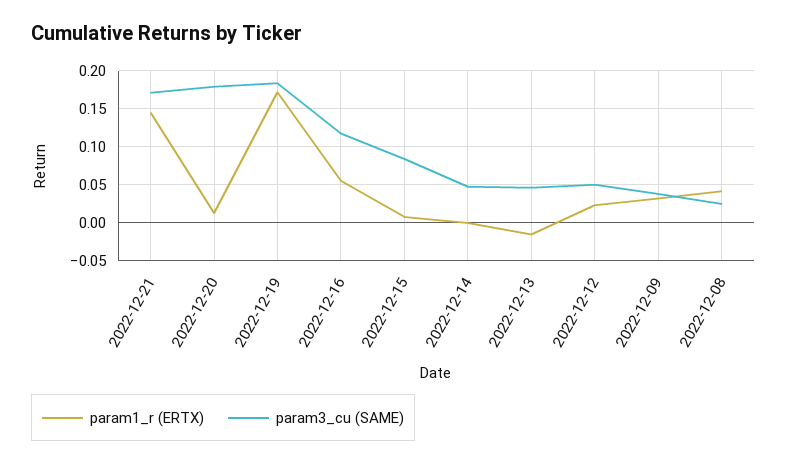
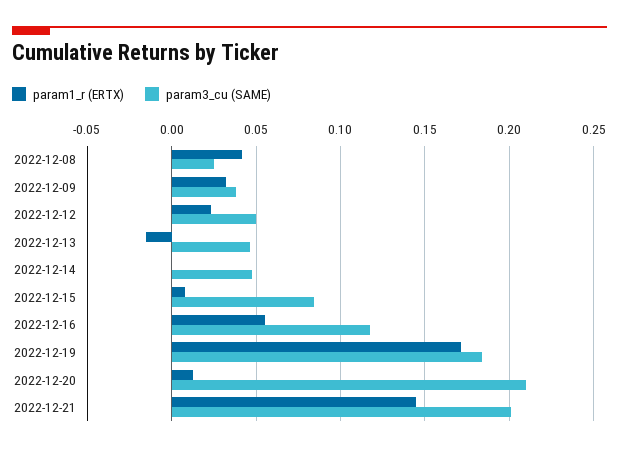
  {
    "param1_r (ERTX)": {
      "2022-12-21": 0.145,
      "2022-12-20": 0.015,
      "2022-12-19": 0.17,
      "2022-12-16": 0.055,
      "2022-12-15": 0.01,
      "2022-12-14": 0,
      "2022-12-13": -0.015,
      "2022-12-12": 0.025,
      "2022-12-09": 0.03,
      "2022-12-08": 0.04
    },
    "param3_cu (SAME)": {
-     "2022-12-21": 0.17,
+     "2022-12-21": 0.2,
-     "2022-12-20": 0.18,
+     "2022-12-20": 0.21,
      "2022-12-19": 0.185,
      "2022-12-16": 0.12,
      "2022-12-15": 0.085,
      "2022-12-14": 0.05,
      "2022-12-13": 0.045,
      "2022-12-12": 0.05,
      "2022-12-09": 0.04,
      "2022-12-08": 0.025
    }
  }

